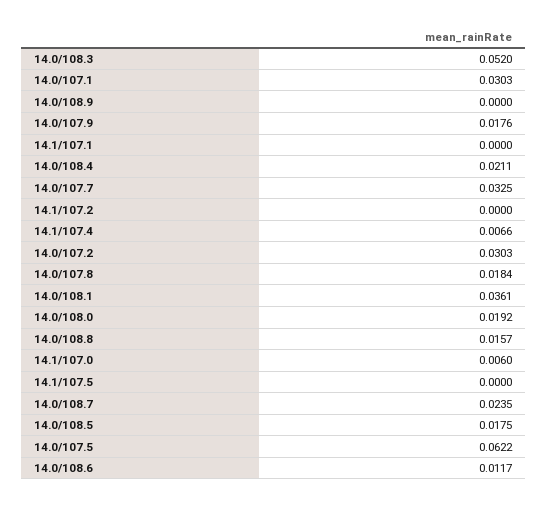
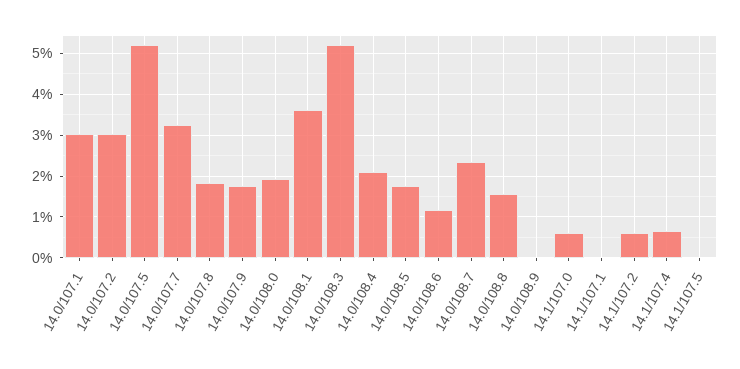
  {
    "14.0/108.3": 0.052,
    "14.0/107.1": 0.0303,
    "14.0/108.9": 0,
    "14.0/107.9": 0.0176,
    "14.1/107.1": 0,
    "14.0/108.4": 0.0211,
    "14.0/107.7": 0.0325,
-   "14.1/107.2": 0,
+   "14.1/107.2": 0.006,
    "14.1/107.4": 0.0066,
    "14.0/107.2": 0.0303,
    "14.0/107.8": 0.0184,
    "14.0/108.1": 0.0361,
    "14.0/108.0": 0.0192,
    "14.0/108.8": 0.0157,
    "14.1/107.0": 0.006,
    "14.1/107.5": 0,
    "14.0/108.7": 0.0235,
    "14.0/108.5": 0.0175,
-   "14.0/107.5": 0.0622,
+   "14.0/107.5": 0.052,
    "14.0/108.6": 0.0117
  }

